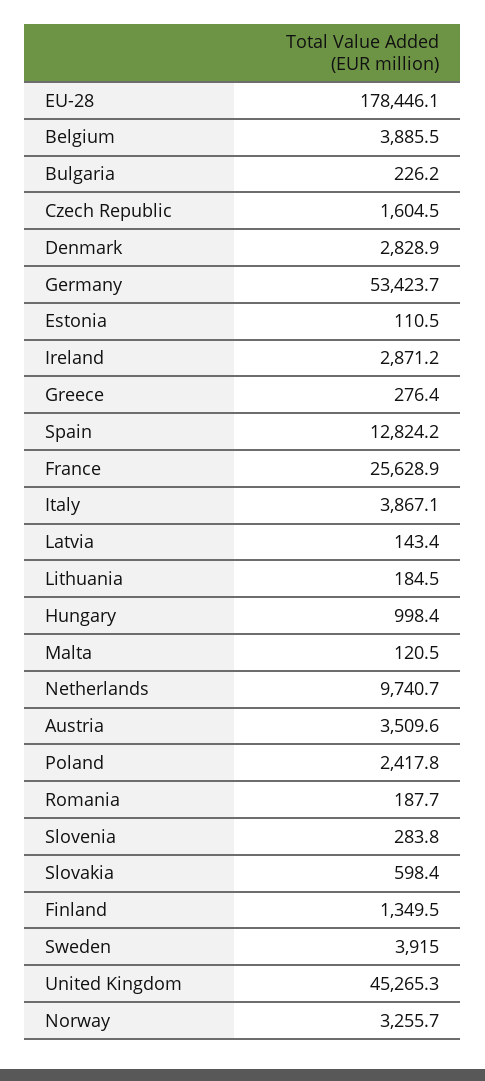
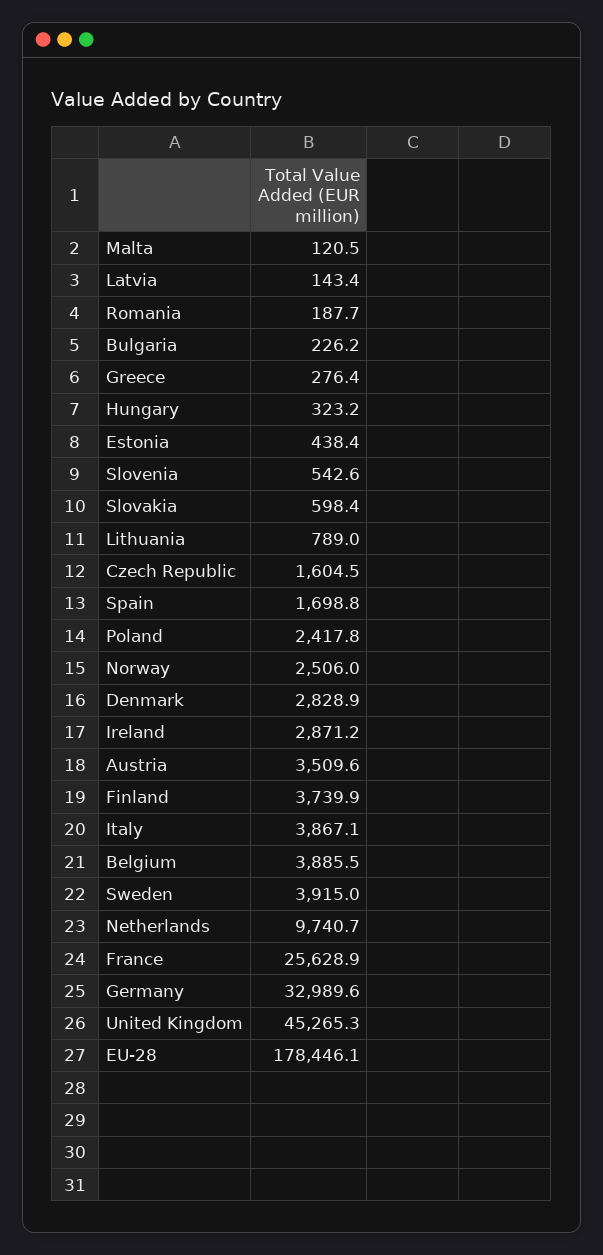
  {
    "EU-28": 178446.1,
    "Belgium": 3885.5,
    "Bulgaria": 226.2,
    "Czech Republic": 1604.5,
    "Denmark": 2828.9,
-   "Germany": 53423.7,
+   "Germany": 32989.6,
-   "Estonia": 110.5,
+   "Estonia": 438.4,
    "Ireland": 2871.2,
    "Greece": 276.4,
-   "Spain": 12824.2,
+   "Spain": 1698.8,
    "France": 25628.9,
    "Italy": 3867.1,
    "Latvia": 143.4,
-   "Lithuania": 184.5,
+   "Lithuania": 789,
-   "Hungary": 998.4,
+   "Hungary": 323.2,
    "Malta": 120.5,
    "Netherlands": 9740.7,
    "Austria": 3509.6,
    "Poland": 2417.8,
    "Romania": 187.7,
-   "Slovenia": 283.8,
+   "Slovenia": 542.6,
    "Slovakia": 598.4,
-   "Finland": 1349.5,
+   "Finland": 3739.9,
    "Sweden": 3915,
    "United Kingdom": 45265.3,
-   "Norway": 3255.7
+   "Norway": 2506
  }

